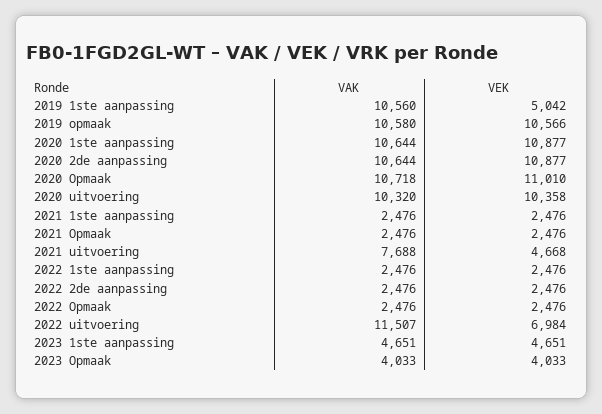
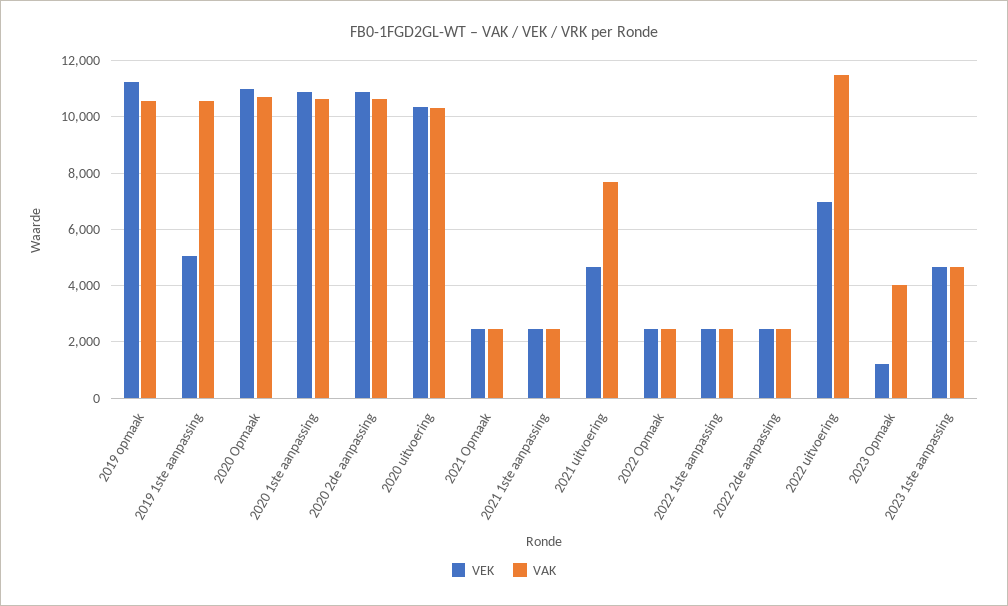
  {
    "VAK": {
      "2019 1ste aanpassing": 10560,
      "2019 opmaak": 10580,
      "2020 1ste aanpassing": 10644,
      "2020 2de aanpassing": 10644,
      "2020 Opmaak": 10718,
      "2020 uitvoering": 10320,
      "2021 1ste aanpassing": 2476,
      "2021 Opmaak": 2476,
      "2021 uitvoering": 7688,
      "2022 1ste aanpassing": 2476,
      "2022 2de aanpassing": 2476,
      "2022 Opmaak": 2476,
      "2022 uitvoering": 11507,
      "2023 1ste aanpassing": 4651,
      "2023 Opmaak": 4033
    },
    "VEK": {
      "2019 1ste aanpassing": 5042,
-     "2019 opmaak": 10566,
+     "2019 opmaak": 11250,
      "2020 1ste aanpassing": 10877,
      "2020 2de aanpassing": 10877,
      "2020 Opmaak": 11010,
      "2020 uitvoering": 10358,
      "2021 1ste aanpassing": 2476,
      "2021 Opmaak": 2476,
      "2021 uitvoering": 4668,
      "2022 1ste aanpassing": 2476,
      "2022 2de aanpassing": 2476,
      "2022 Opmaak": 2476,
      "2022 uitvoering": 6984,
      "2023 1ste aanpassing": 4651,
-     "2023 Opmaak": 4033
+     "2023 Opmaak": 1250
    }
  }

